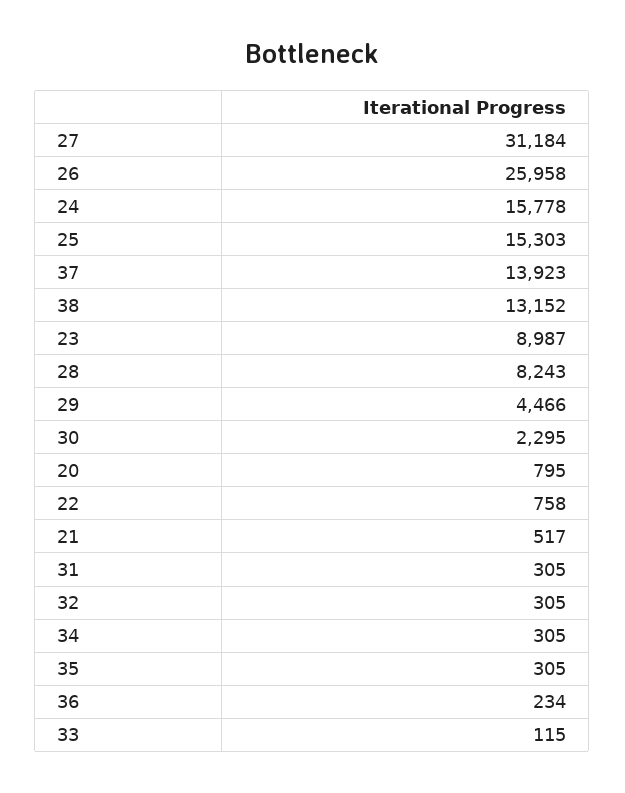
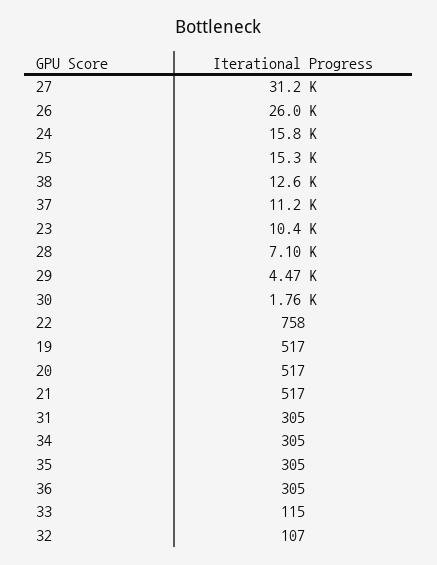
  {
    "27": 31184,
    "26": 25958,
    "24": 15778,
    "25": 15303,
-   "37": 13923,
+   "37": 11200,
-   "38": 13152,
+   "38": 12600,
-   "23": 8987,
+   "23": 10400,
-   "28": 8243,
+   "28": 7100,
    "29": 4466,
-   "30": 2295,
+   "30": 1760,
-   "20": 795,
+   "20": 517,
    "22": 758,
    "21": 517,
    "31": 305,
-   "32": 305,
+   "32": 107,
    "34": 305,
    "35": 305,
-   "36": 234,
+   "36": 305,
-   "33": 115
+   "33": 115,
+   "19": 517
  }

